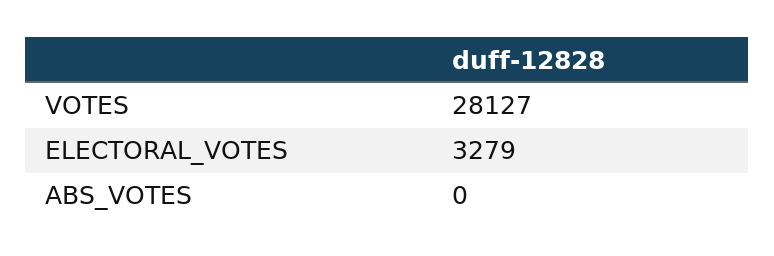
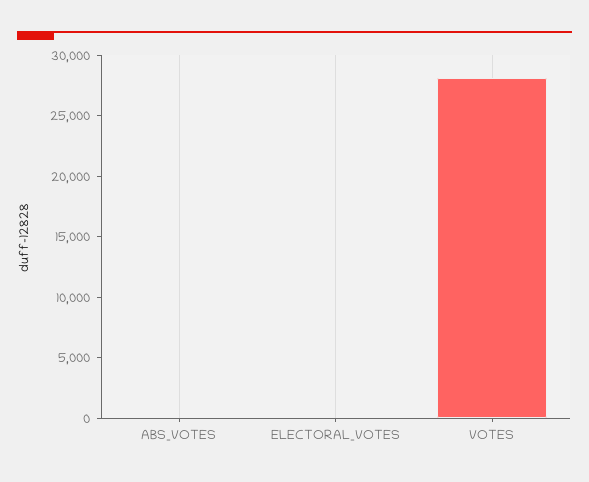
  {
    "VOTES": 28127,
-   "ELECTORAL_VOTES": 3279,
+   "ELECTORAL_VOTES": 0,
    "ABS_VOTES": 0
  }

